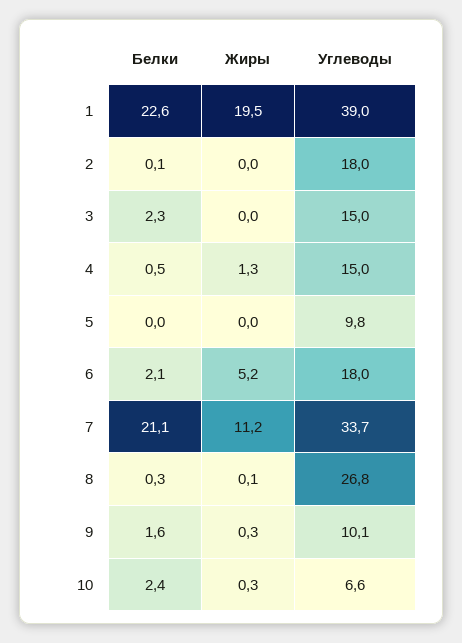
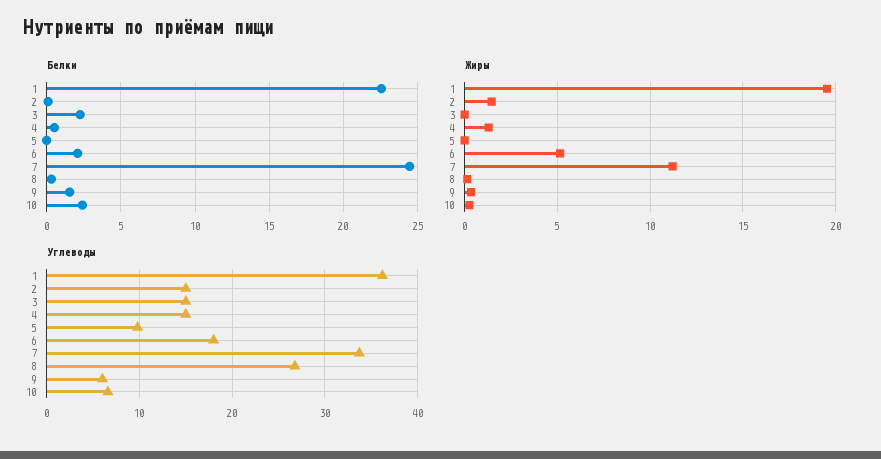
  {
    "Белки": {
      "1": 22.6,
      "2": 0.1,
      "3": 2.3,
      "4": 0.5,
      "5": 0,
      "6": 2.1,
-     "7": 21.1,
+     "7": 24.5,
      "8": 0.3,
      "9": 1.6,
      "10": 2.4
    },
    "Жиры": {
      "1": 19.5,
-     "2": 0,
+     "2": 1.5,
      "3": 0,
      "4": 1.3,
      "5": 0,
      "6": 5.2,
      "7": 11.2,
      "8": 0.1,
      "9": 0.3,
      "10": 0.3
    },
    "Углеводы": {
-     "1": 39,
+     "1": 36,
-     "2": 18,
+     "2": 15,
      "3": 15,
      "4": 15,
      "5": 9.8,
      "6": 18,
      "7": 33.7,
      "8": 26.8,
-     "9": 10.1,
+     "9": 6,
      "10": 6.6
    }
  }

